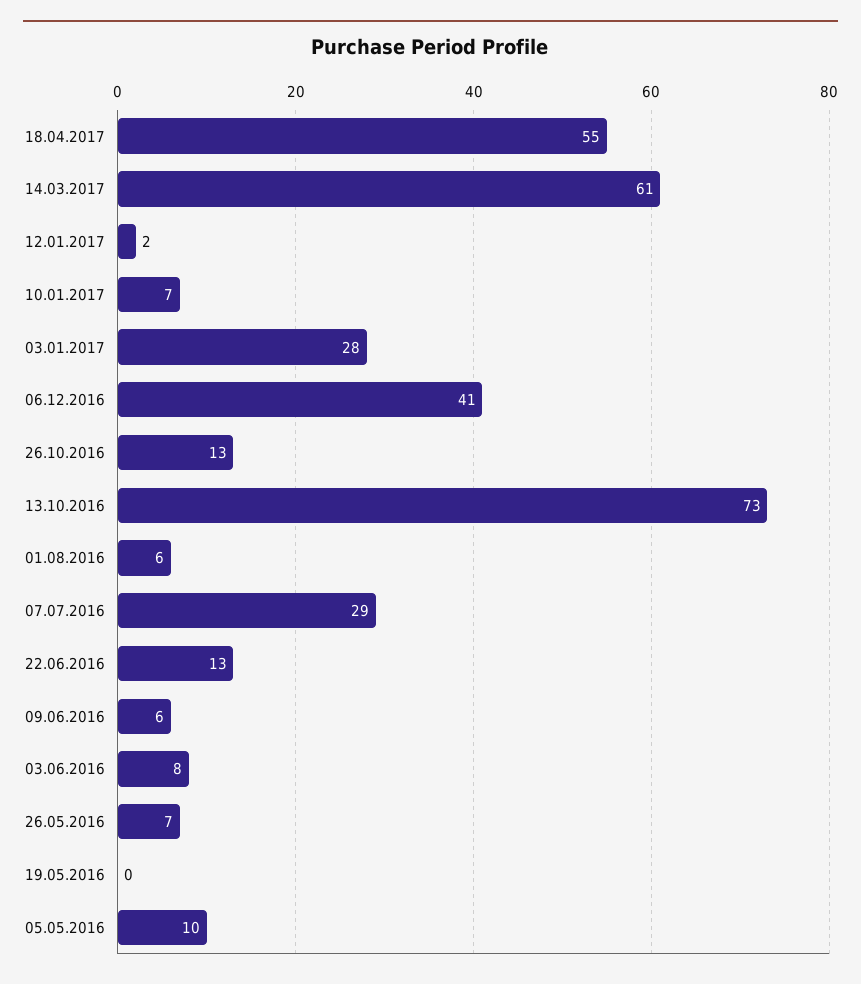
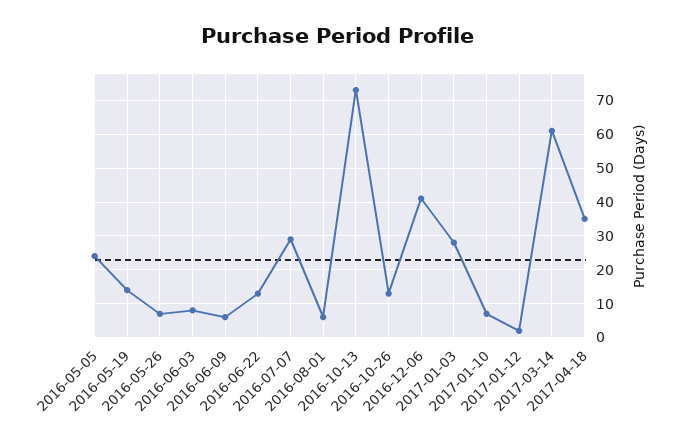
  {
-   "18.04.2017": 55,
+   "18.04.2017": 35,
    "14.03.2017": 61,
    "12.01.2017": 2,
    "10.01.2017": 7,
    "03.01.2017": 28,
    "06.12.2016": 41,
    "26.10.2016": 13,
    "13.10.2016": 73,
    "01.08.2016": 6,
    "07.07.2016": 29,
    "22.06.2016": 13,
    "09.06.2016": 6,
    "03.06.2016": 8,
    "26.05.2016": 7,
-   "19.05.2016": 0,
+   "19.05.2016": 15,
-   "05.05.2016": 10
+   "05.05.2016": 25
  }

